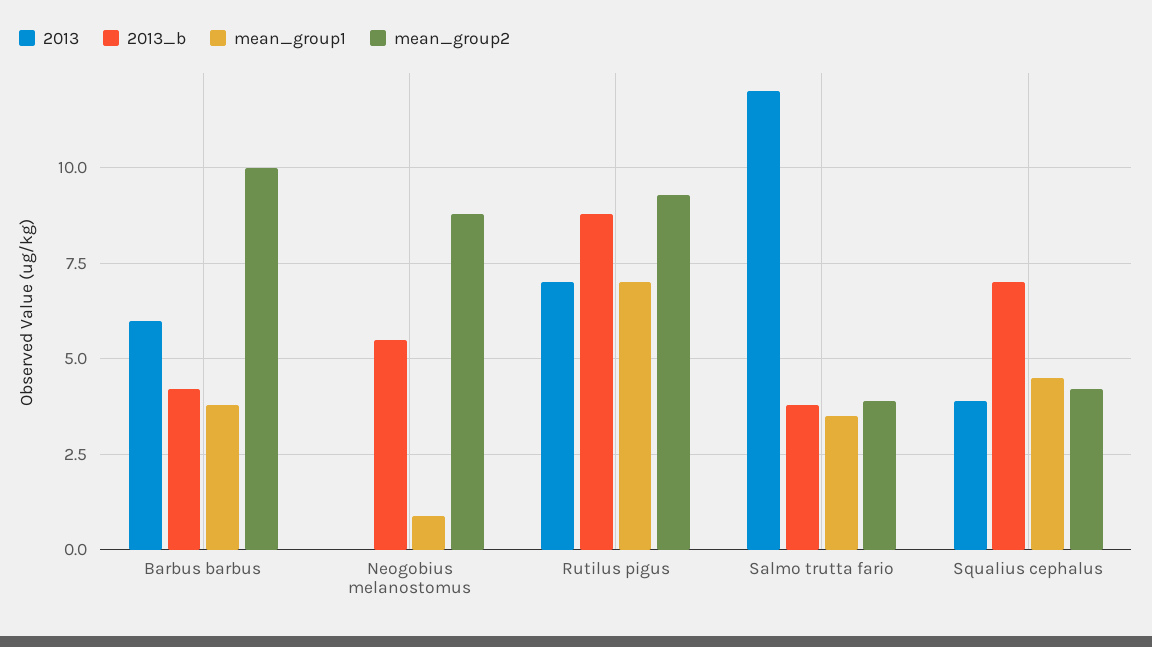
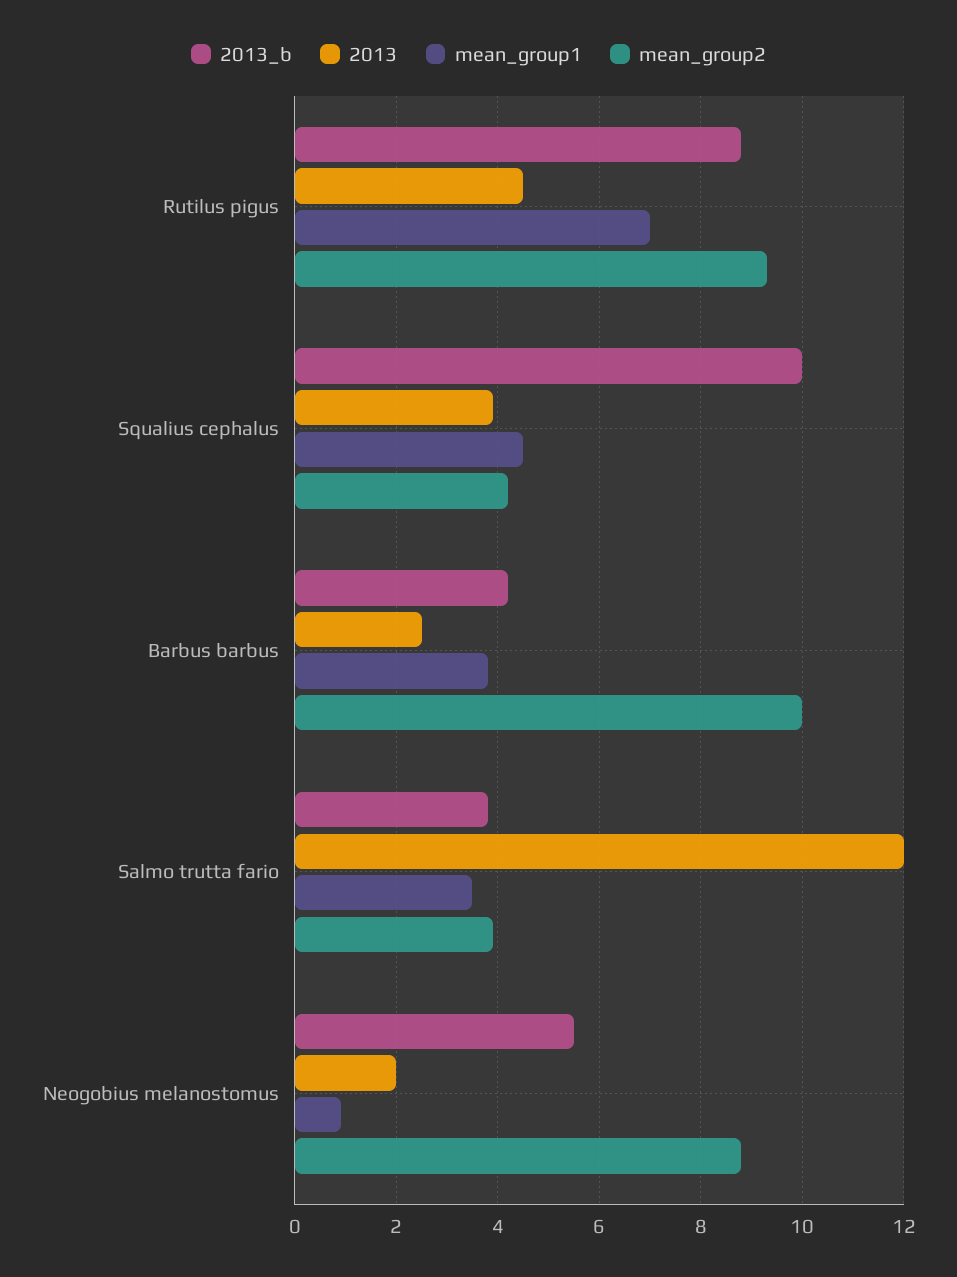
  {
    "2013": {
-     "Barbus barbus": 6,
+     "Barbus barbus": 2.5,
-     "Neogobius melanostomus": 0,
+     "Neogobius melanostomus": 2,
-     "Rutilus pigus": 7,
+     "Rutilus pigus": 4.5,
      "Salmo trutta fario": 12,
      "Squalius cephalus": 4
    },
    "2013_b": {
      "Barbus barbus": 4,
      "Neogobius melanostomus": 5.5,
      "Rutilus pigus": 9,
      "Salmo trutta fario": 4,
-     "Squalius cephalus": 7
+     "Squalius cephalus": 10
    },
    "mean_group1": {
      "Barbus barbus": 4,
      "Neogobius melanostomus": 1,
      "Rutilus pigus": 7,
      "Salmo trutta fario": 3.5,
      "Squalius cephalus": 4.5
    },
    "mean_group2": {
      "Barbus barbus": 10,
      "Neogobius melanostomus": 9,
      "Rutilus pigus": 9.5,
      "Salmo trutta fario": 4,
      "Squalius cephalus": 4
    }
  }

